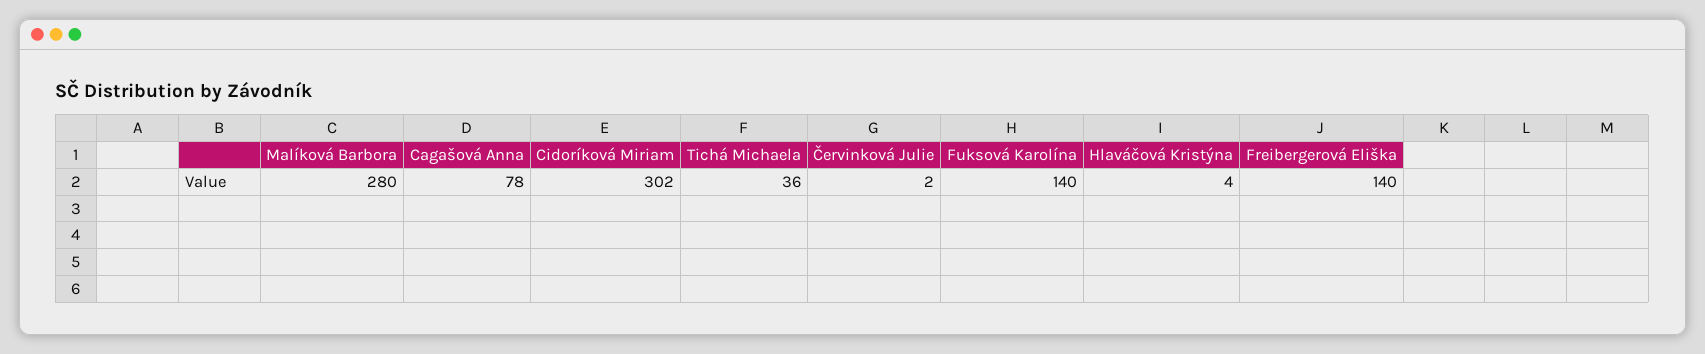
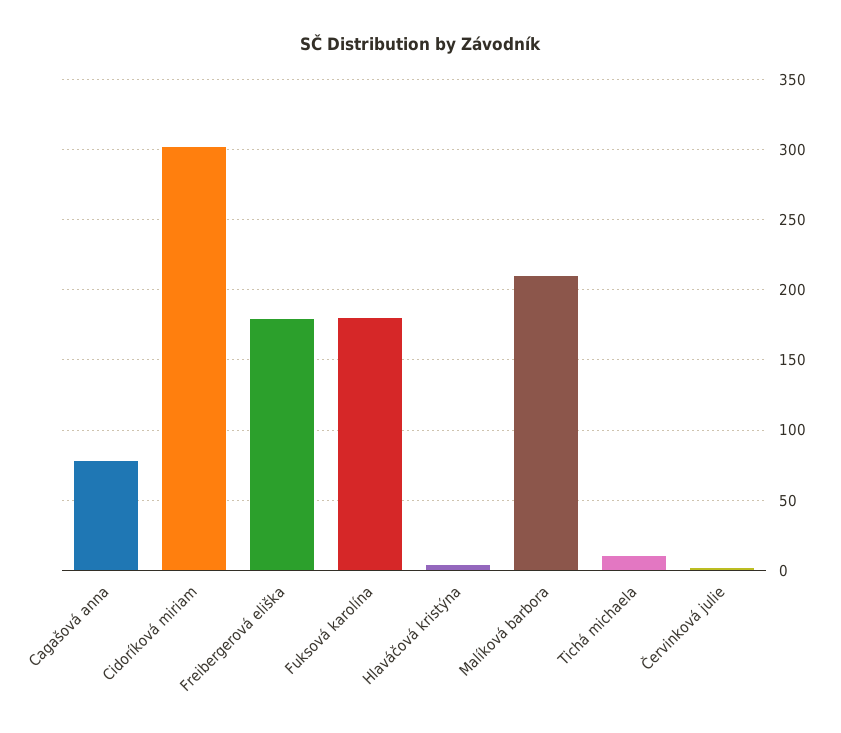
  {
-   "Malíková Barbora": 280,
+   "Malíková Barbora": 210,
    "Cagašová Anna": 78,
    "Cidoríková Miriam": 302,
-   "Tichá Michaela": 36,
+   "Tichá Michaela": 10,
    "Červinková Julie": 2,
-   "Fuksová Karolína": 140,
+   "Fuksová Karolína": 180,
    "Hlaváčová Kristýna": 4,
-   "Freibergerová Eliška": 140
+   "Freibergerová Eliška": 180
  }

